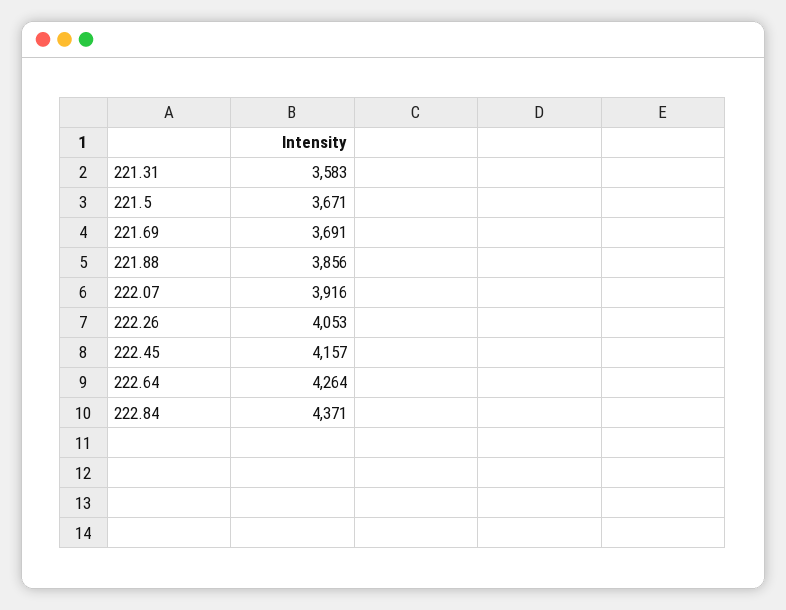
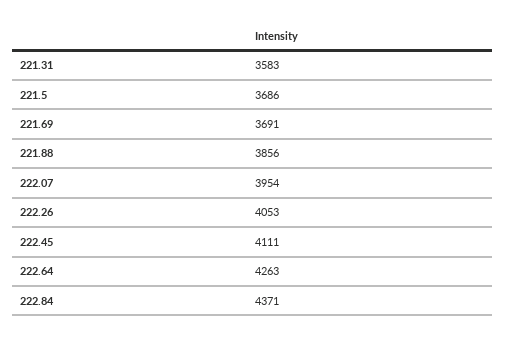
  {
    "221.31": 3583,
-   "221.5": 3671,
+   "221.5": 3686,
    "221.69": 3691,
    "221.88": 3856,
-   "222.07": 3916,
+   "222.07": 3954,
    "222.26": 4053,
-   "222.45": 4157,
+   "222.45": 4111,
-   "222.64": 4264,
+   "222.64": 4263,
    "222.84": 4371
  }

